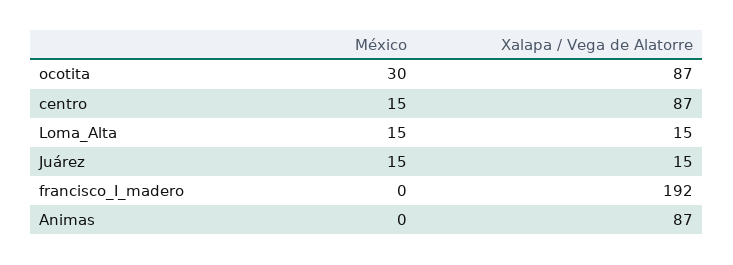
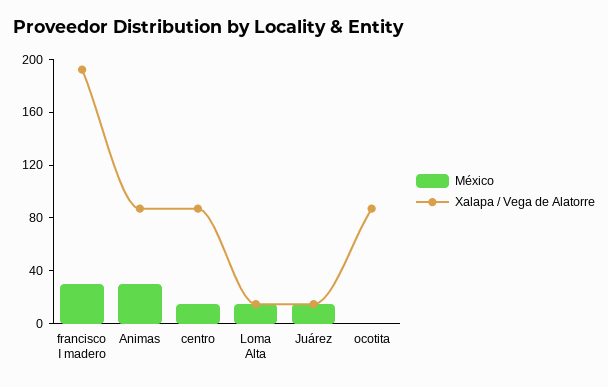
  {
    "México": {
-     "ocotita": 30,
+     "ocotita": 0,
      "centro": 15,
      "Loma_Alta": 15,
      "Juárez": 15,
-     "francisco_I_madero": 0,
+     "francisco_I_madero": 30,
-     "Animas": 0
+     "Animas": 30
    },
    "Xalapa / Vega de Alatorre": {
      "ocotita": 87,
      "centro": 87,
      "Loma_Alta": 15,
      "Juárez": 15,
      "francisco_I_madero": 192,
      "Animas": 87
    }
  }

